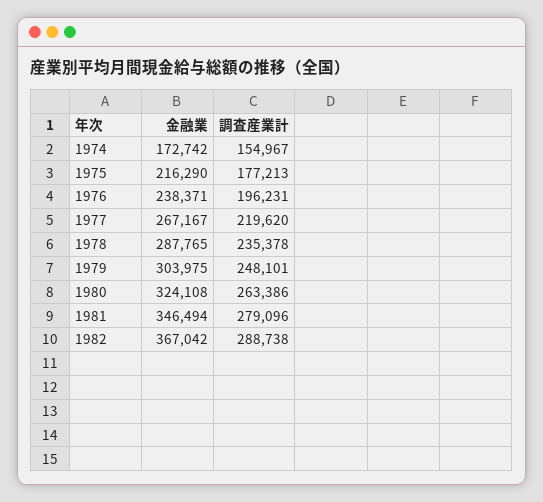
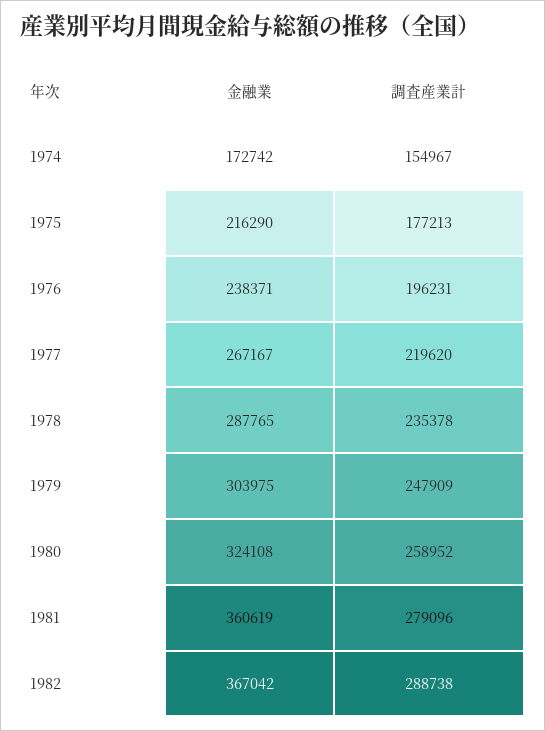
  {
    "金融業": {
      "1974": 172742,
      "1975": 216290,
      "1976": 238371,
      "1977": 267167,
      "1978": 287765,
      "1979": 303975,
      "1980": 324108,
-     "1981": 346494,
+     "1981": 360619,
      "1982": 367042
    },
    "調査産業計": {
      "1974": 154967,
      "1975": 177213,
      "1976": 196231,
      "1977": 219620,
      "1978": 235378,
-     "1979": 248101,
+     "1979": 247909,
-     "1980": 263386,
+     "1980": 258952,
      "1981": 279096,
      "1982": 288738
    }
  }

